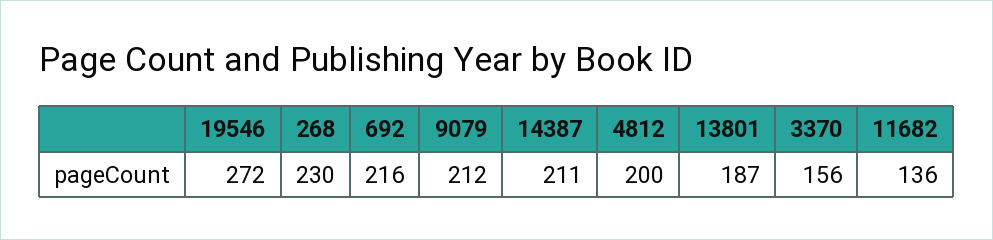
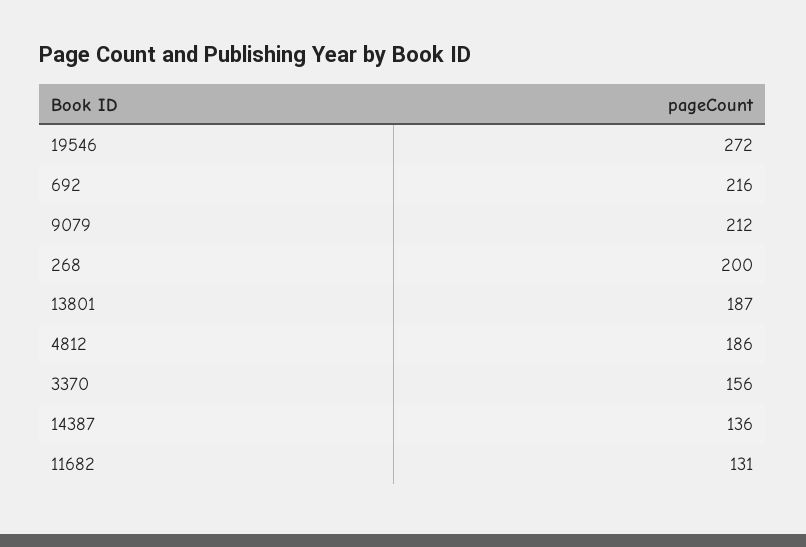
  {
    "19546": 272,
-   "268": 230,
+   "268": 200,
    "692": 216,
    "9079": 212,
-   "14387": 211,
+   "14387": 136,
-   "4812": 200,
+   "4812": 186,
    "13801": 187,
    "3370": 156,
-   "11682": 136
+   "11682": 131
  }

